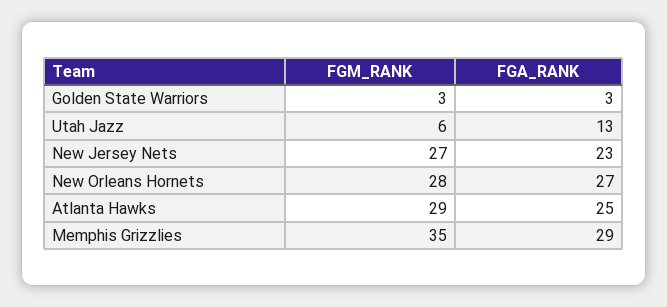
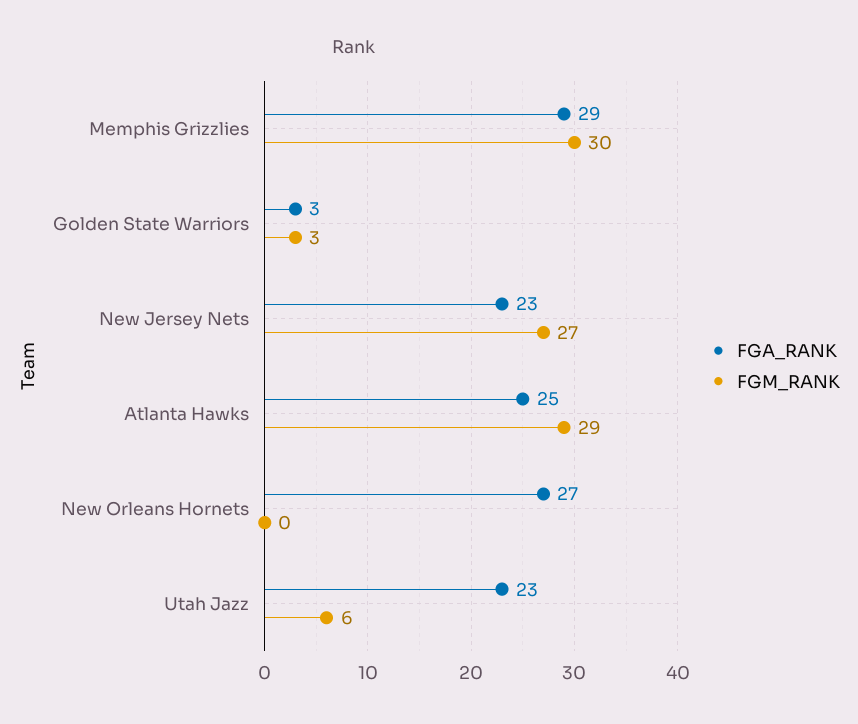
  {
    "FGM_RANK": {
      "Golden State Warriors": 3,
      "Utah Jazz": 6,
      "New Jersey Nets": 27,
-     "New Orleans Hornets": 28,
+     "New Orleans Hornets": 0,
      "Atlanta Hawks": 29,
-     "Memphis Grizzlies": 35
+     "Memphis Grizzlies": 30
    },
    "FGA_RANK": {
      "Golden State Warriors": 3,
-     "Utah Jazz": 13,
+     "Utah Jazz": 23,
      "New Jersey Nets": 23,
      "New Orleans Hornets": 27,
      "Atlanta Hawks": 25,
      "Memphis Grizzlies": 29
    }
  }

